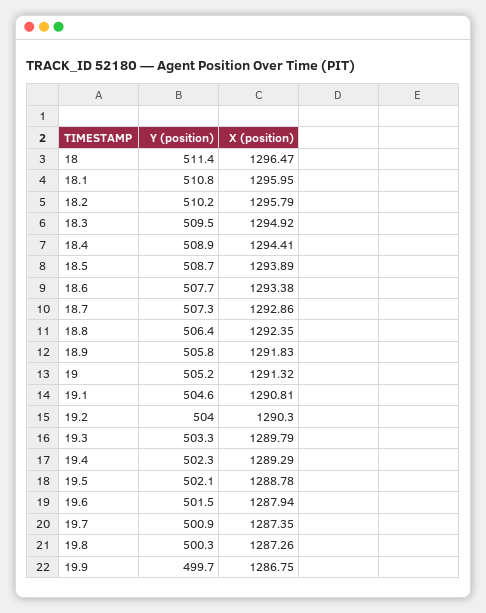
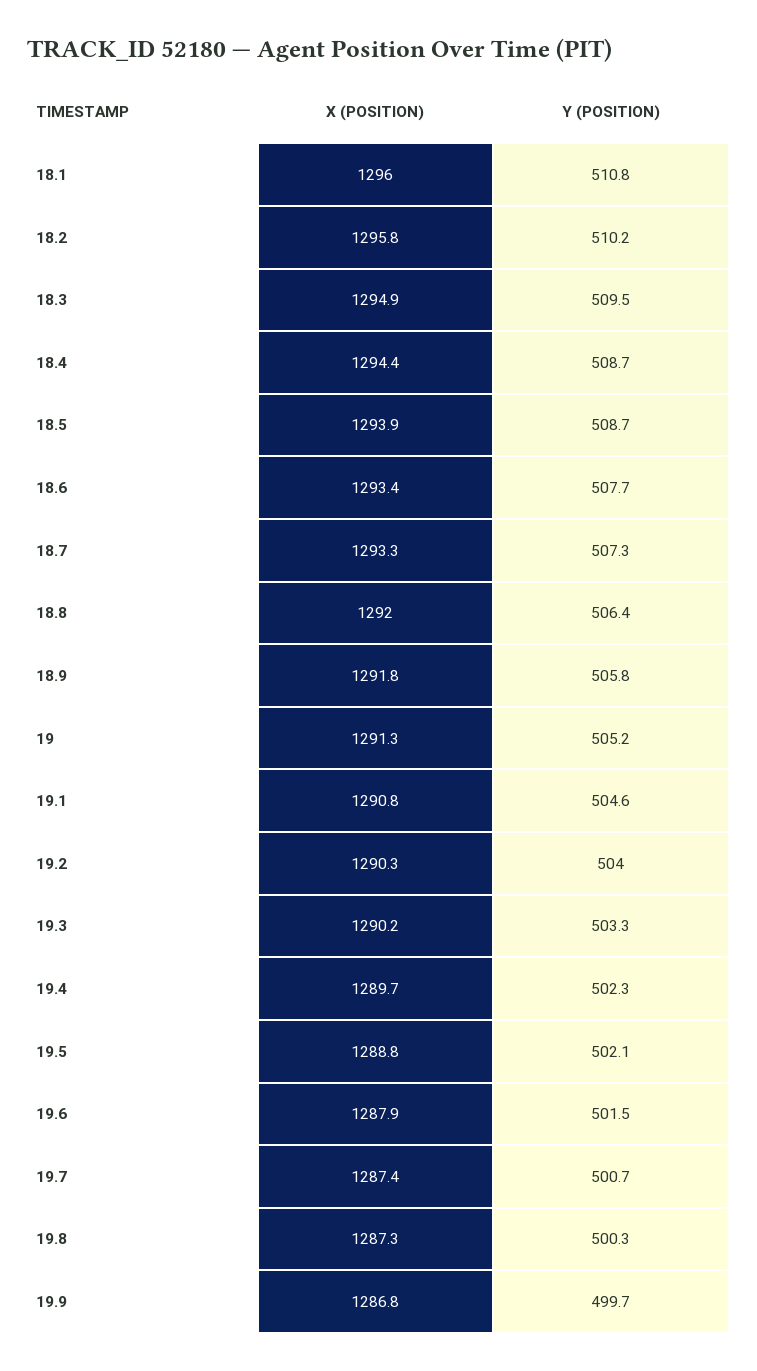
  {
    "Y (position)": {
-     "18": 511.4,
      "18.1": 510.8,
      "18.2": 510.2,
      "18.3": 509.5,
-     "18.4": 508.9,
+     "18.4": 508.7,
      "18.5": 508.7,
      "18.6": 507.7,
      "18.7": 507.3,
      "18.8": 506.4,
      "18.9": 505.8,
      "19": 505.2,
      "19.1": 504.6,
      "19.2": 504,
      "19.3": 503.3,
      "19.4": 502.3,
      "19.5": 502.1,
      "19.6": 501.5,
-     "19.7": 500.9,
+     "19.7": 500.7,
      "19.8": 500.3,
      "19.9": 499.7
    },
    "X (position)": {
-     "18": 1296.47,
      "18.1": 1295.95,
      "18.2": 1295.79,
      "18.3": 1294.92,
      "18.4": 1294.41,
      "18.5": 1293.89,
      "18.6": 1293.38,
-     "18.7": 1292.86,
+     "18.7": 1293.3,
-     "18.8": 1292.35,
+     "18.8": 1292,
      "18.9": 1291.83,
      "19": 1291.32,
      "19.1": 1290.81,
      "19.2": 1290.3,
-     "19.3": 1289.79,
+     "19.3": 1290.2,
-     "19.4": 1289.29,
+     "19.4": 1289.7,
      "19.5": 1288.78,
      "19.6": 1287.94,
      "19.7": 1287.35,
      "19.8": 1287.26,
      "19.9": 1286.75
    }
  }

